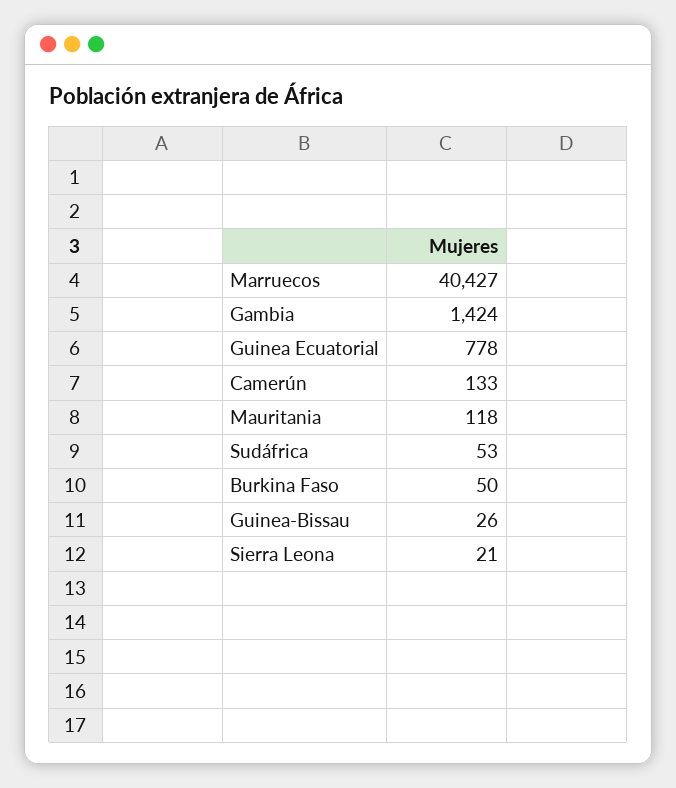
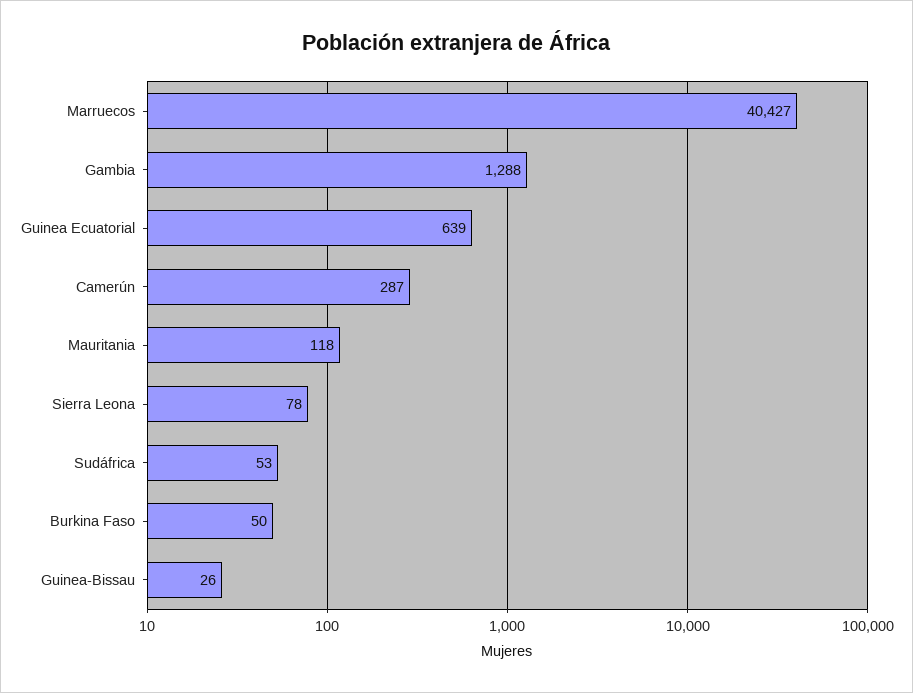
  {
    "Marruecos": 40427,
-   "Gambia": 1424,
+   "Gambia": 1288,
-   "Guinea Ecuatorial": 778,
+   "Guinea Ecuatorial": 639,
-   "Camerún": 133,
+   "Camerún": 287,
    "Mauritania": 118,
    "Sudáfrica": 53,
    "Burkina Faso": 50,
    "Guinea-Bissau": 26,
-   "Sierra Leona": 21
+   "Sierra Leona": 78
  }

